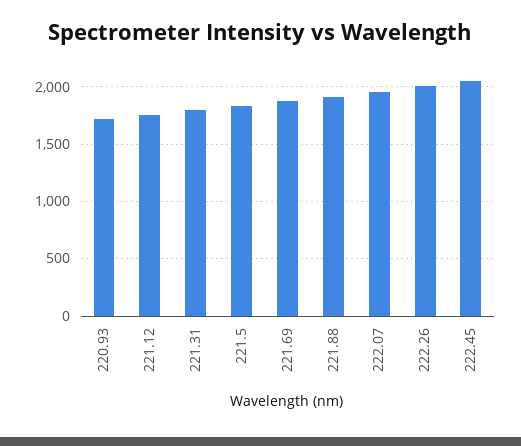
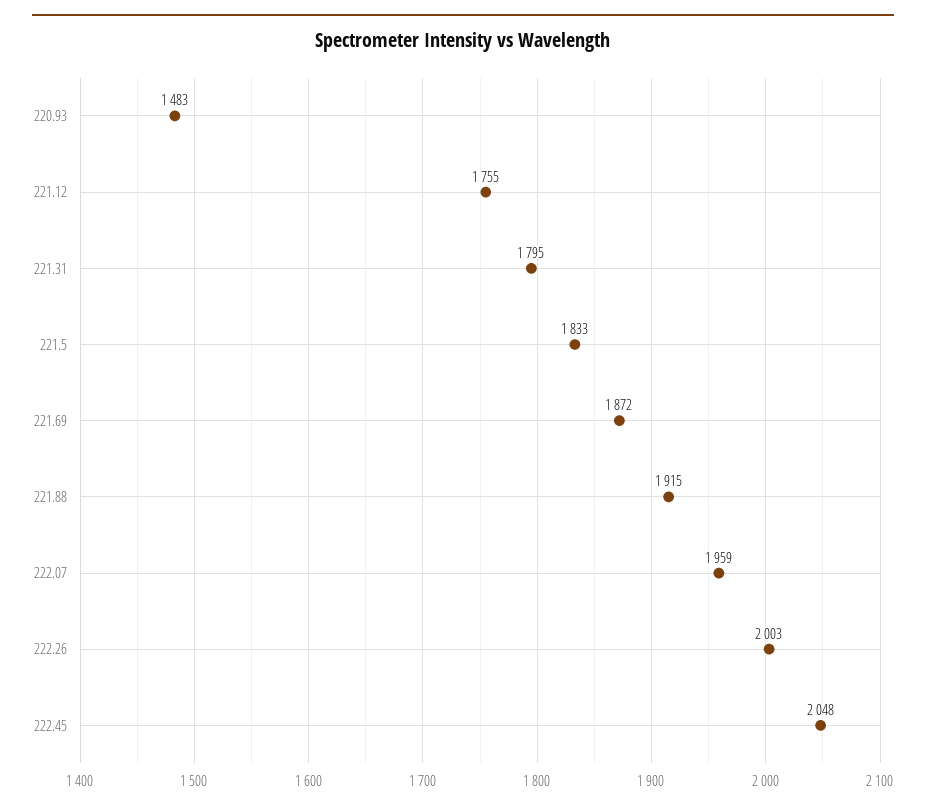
  {
-   "220.93": 1700,
+   "220.93": 1483,
    "221.12": 1755,
    "221.31": 1795,
    "221.5": 1833,
    "221.69": 1872,
    "221.88": 1915,
    "222.07": 1959,
    "222.26": 2003,
    "222.45": 2048
  }

